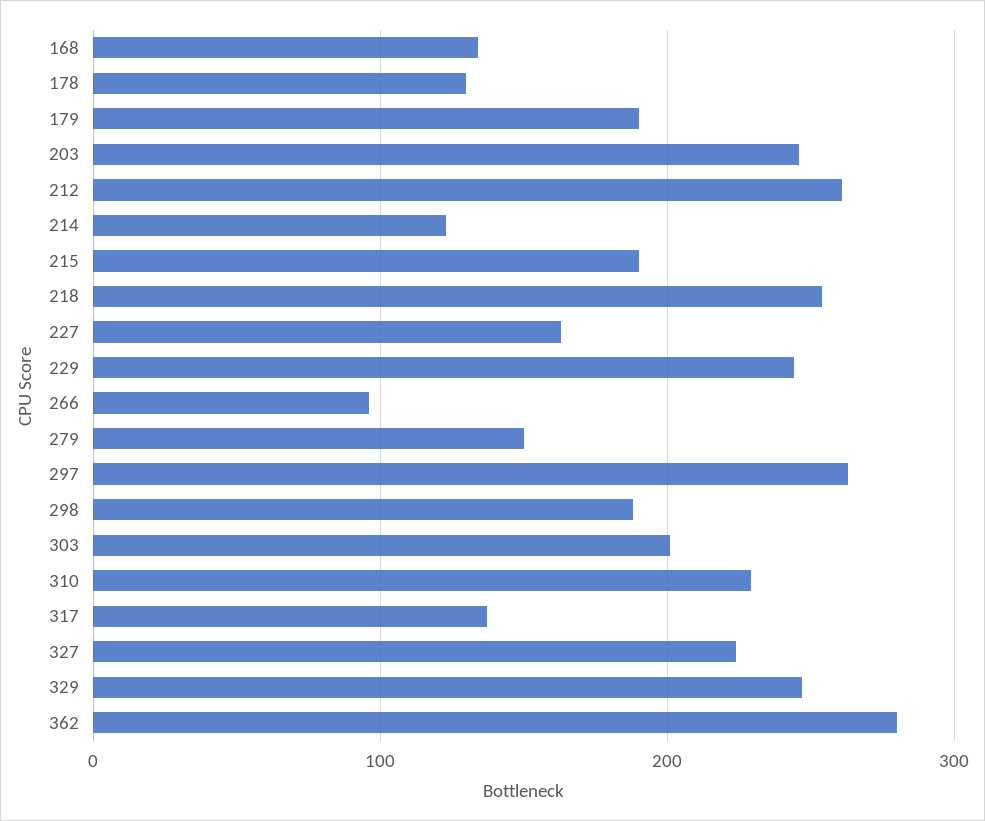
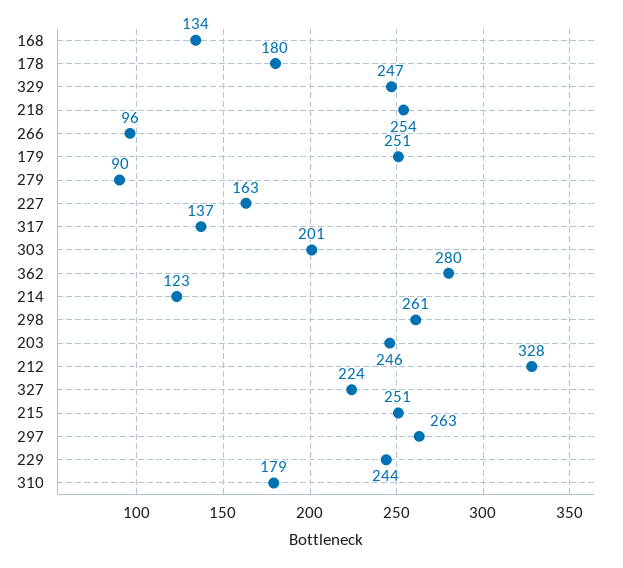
  {
    "168": 134,
-   "178": 130,
+   "178": 180,
-   "179": 190,
+   "179": 251,
    "203": 246,
-   "212": 260,
+   "212": 328,
    "214": 123,
-   "215": 190,
+   "215": 251,
    "218": 254,
    "227": 163,
    "229": 244,
    "266": 96,
-   "279": 150,
+   "279": 90,
    "297": 263,
-   "298": 190,
+   "298": 261,
    "303": 201,
-   "310": 230,
+   "310": 179,
    "317": 137,
    "327": 224,
    "329": 247,
    "362": 280
  }

